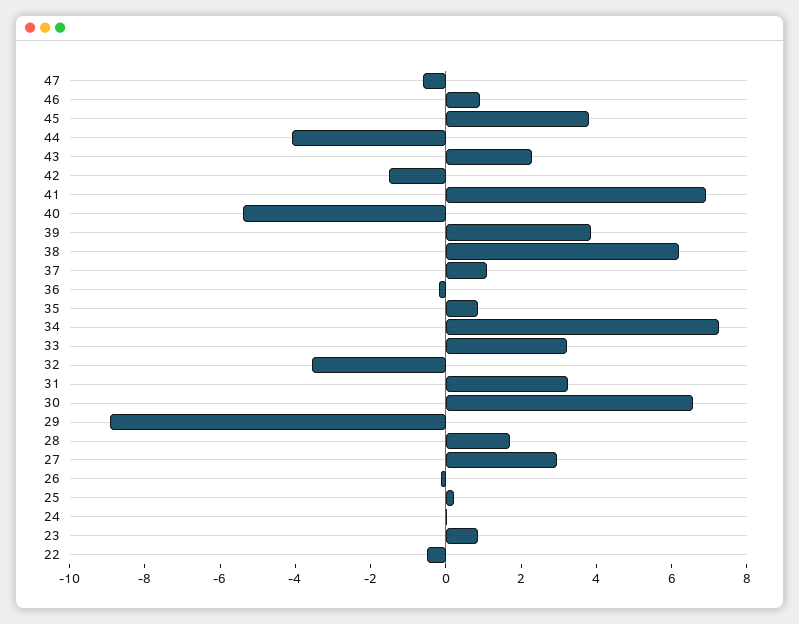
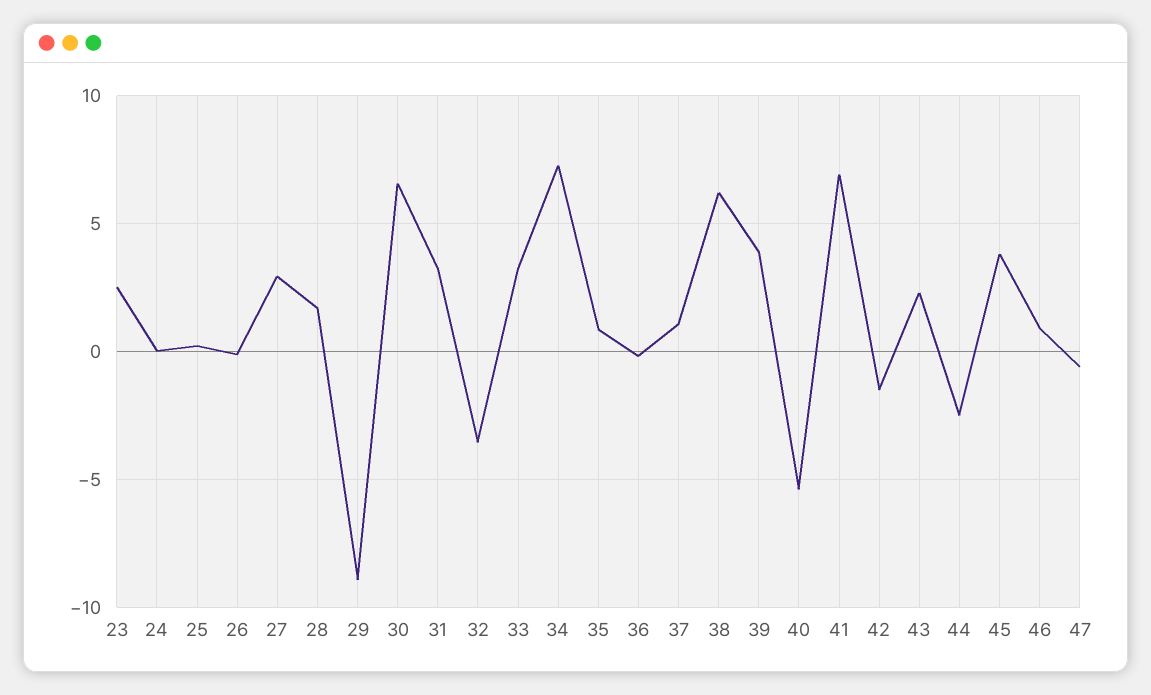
  {
    "47": -0.5,
    "46": 1,
    "45": 4,
-   "44": -4,
+   "44": -2.5,
    "43": 2.5,
    "42": -1.5,
    "41": 7,
    "40": -5.5,
    "39": 4,
    "38": 6,
    "37": 1,
    "36": 0,
    "35": 1,
    "34": 7.5,
    "33": 3,
    "32": -3.5,
    "31": 3,
    "30": 6.5,
    "29": -9,
    "28": 1.5,
    "27": 3,
    "26": 0,
    "25": 0,
    "24": 0,
-   "23": 1,
+   "23": 2.5
-   "22": -0.5
  }

